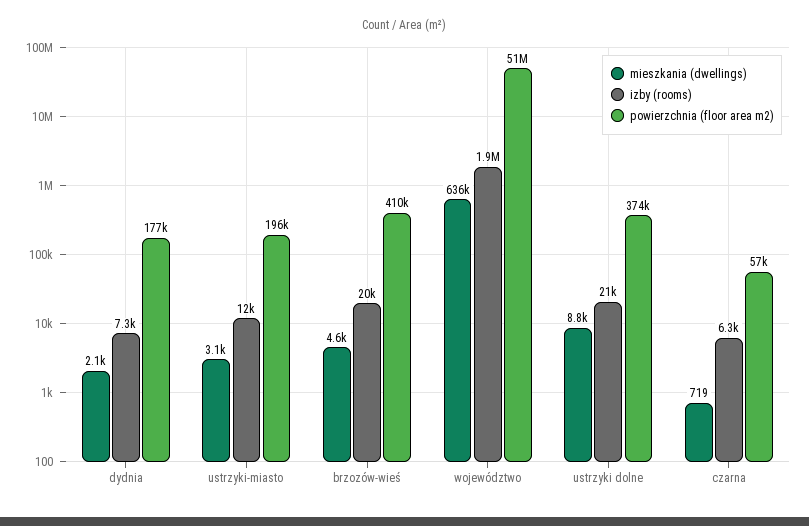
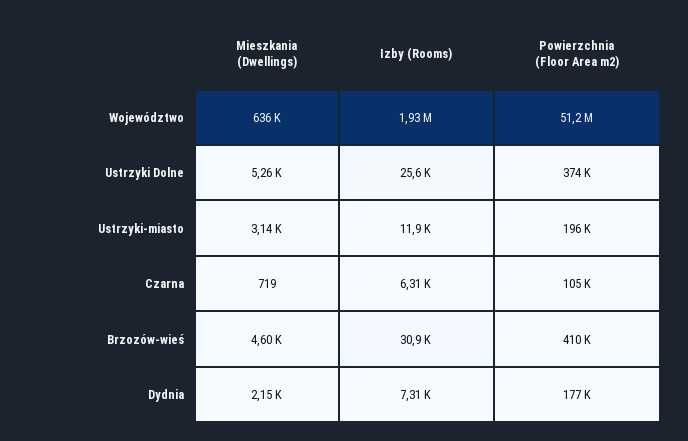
  {
    "mieszkania (dwellings)": {
      "dydnia": 2150,
      "ustrzyki-miasto": 3140,
      "brzozów-wieś": 4600,
      "województwo": 636000,
-     "ustrzyki dolne": 8800,
+     "ustrzyki dolne": 5260,
      "czarna": 719
    },
    "izby (rooms)": {
      "dydnia": 7310,
      "ustrzyki-miasto": 11900,
-     "brzozów-wieś": 20000,
+     "brzozów-wieś": 30900,
      "województwo": 1930000,
-     "ustrzyki dolne": 21000,
+     "ustrzyki dolne": 25600,
      "czarna": 6310
    },
    "powierzchnia (floor area m2)": {
      "dydnia": 177000,
      "ustrzyki-miasto": 196000,
      "brzozów-wieś": 410000,
      "województwo": 51200000,
      "ustrzyki dolne": 374000,
-     "czarna": 57000
+     "czarna": 105000
    }
  }

